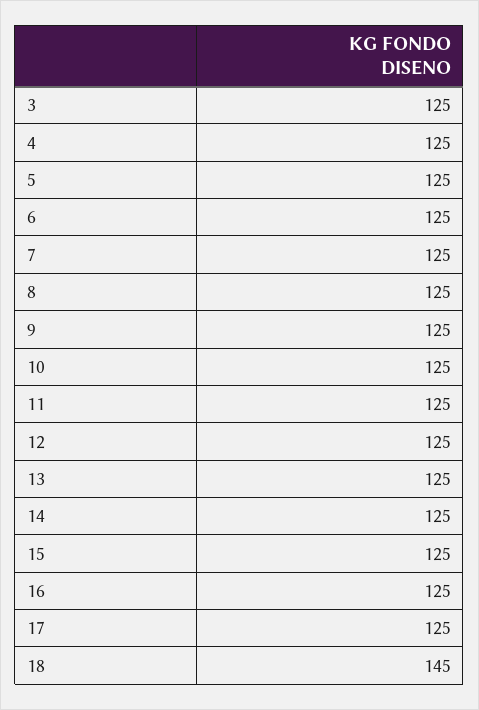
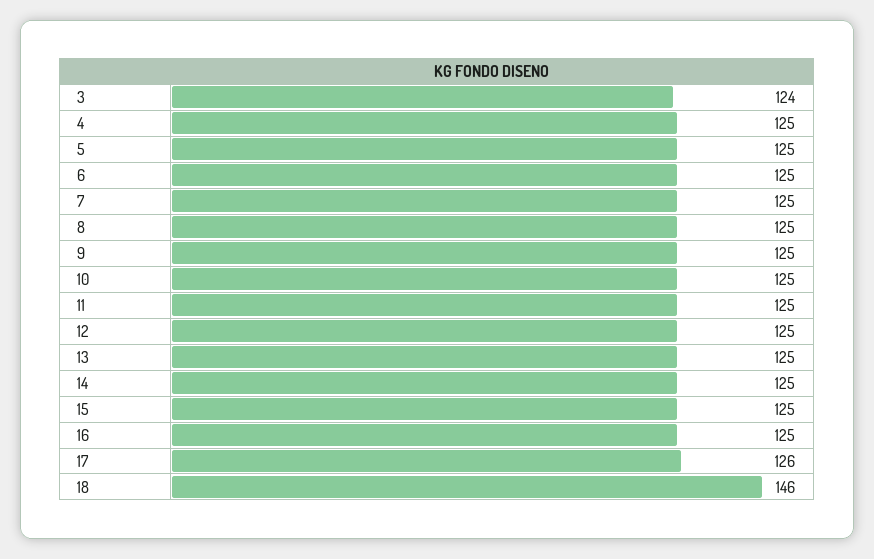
  {
-   "3": 125,
+   "3": 124,
    "4": 125,
    "5": 125,
    "6": 125,
    "7": 125,
    "8": 125,
    "9": 125,
    "10": 125,
    "11": 125,
    "12": 125,
    "13": 125,
    "14": 125,
    "15": 125,
    "16": 125,
-   "17": 125,
+   "17": 126,
-   "18": 145
+   "18": 146
  }

